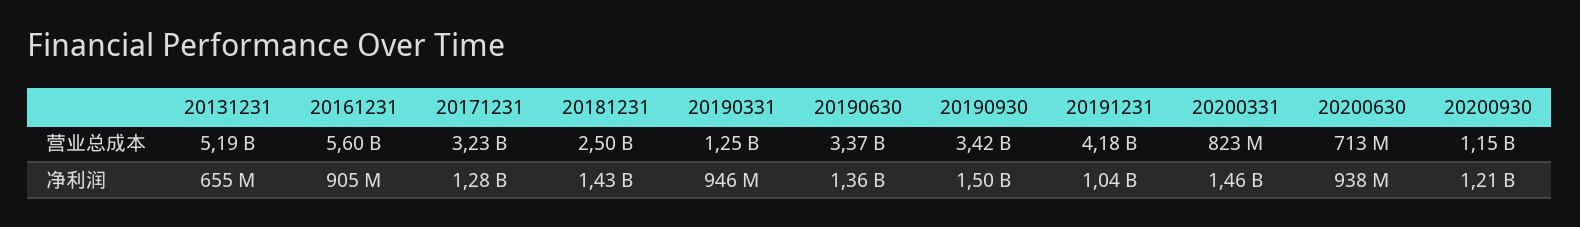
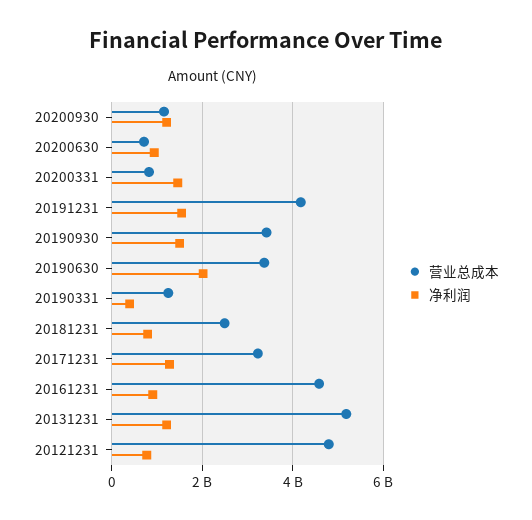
  {
    "营业总成本": {
      "20131231": 5190000000,
-     "20161231": 5600000000,
+     "20161231": 4600000000,
      "20171231": 3230000000,
      "20181231": 2500000000,
      "20190331": 1250000000,
      "20190630": 3370000000,
      "20190930": 3420000000,
      "20191231": 4180000000,
      "20200331": 823000000,
      "20200630": 713000000,
-     "20200930": 1150000000
+     "20200930": 1150000000,
+     "20121231": 4800000000
    },
    "净利润": {
-     "20131231": 655000000,
+     "20131231": 1200000000,
      "20161231": 905000000,
      "20171231": 1280000000,
-     "20181231": 1430000000,
+     "20181231": 800000000,
-     "20190331": 946000000,
+     "20190331": 400000000,
-     "20190630": 1360000000,
+     "20190630": 2000000000,
      "20190930": 1500000000,
-     "20191231": 1040000000,
+     "20191231": 1600000000,
      "20200331": 1460000000,
      "20200630": 938000000,
-     "20200930": 1210000000
+     "20200930": 1210000000,
+     "20121231": 800000000
    }
  }

